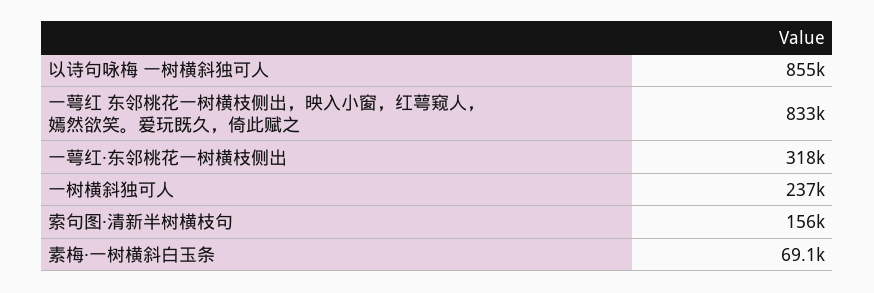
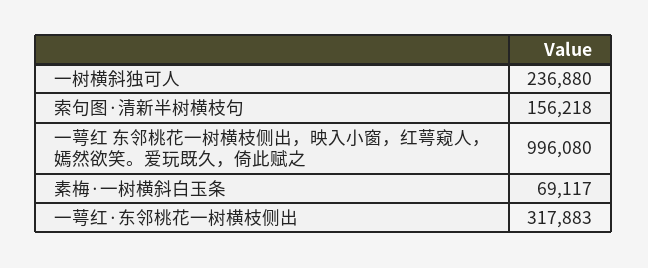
  {
-   "以诗句咏梅 一树横斜独可人": 855000,
-   "一萼红 东邻桃花一树横枝侧出，映入小窗，红萼窥人，嫣然欲笑。爱玩既久，倚此赋之": 833000,
+   "一萼红 东邻桃花一树横枝侧出，映入小窗，红萼窥人，嫣然欲笑。爱玩既久，倚此赋之": 996080,
    "一萼红·东邻桃花一树横枝侧出": 317883,
    "一树横斜独可人": 236880,
    "索句图·清新半树横枝句": 156218,
    "素梅·一树横斜白玉条": 69117
  }

